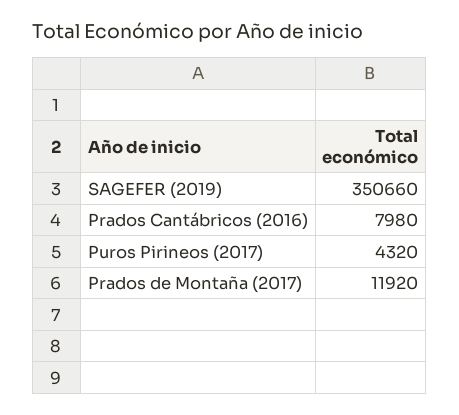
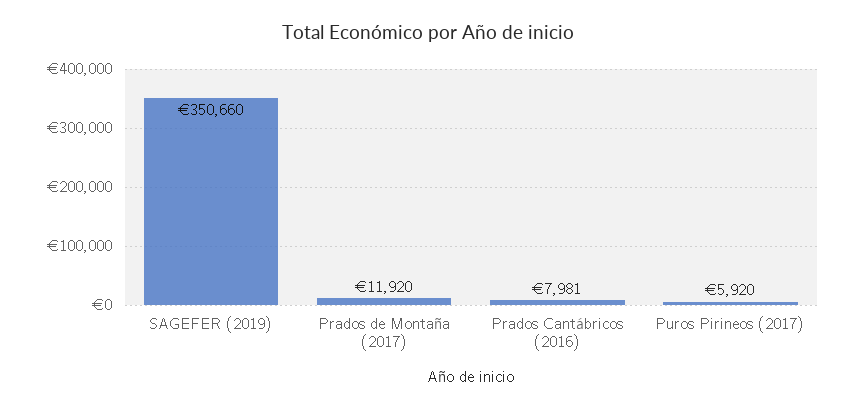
  {
    "SAGEFER (2019)": 350660,
-   "Prados Cantábricos (2016)": 7980,
+   "Prados Cantábricos (2016)": 7981,
-   "Puros Pirineos (2017)": 4320,
+   "Puros Pirineos (2017)": 5920,
    "Prados de Montaña (2017)": 11920
  }

